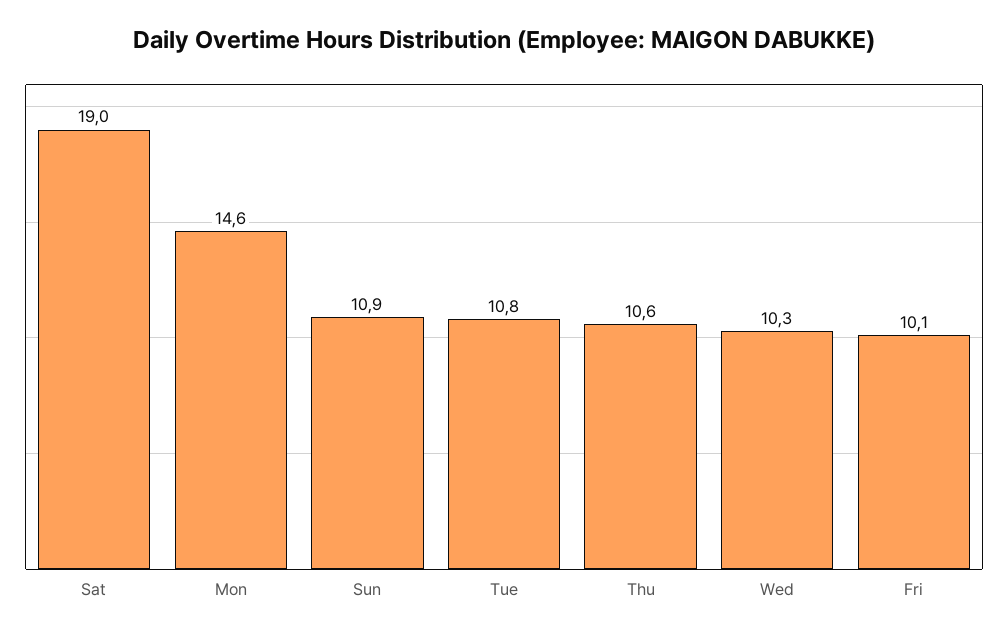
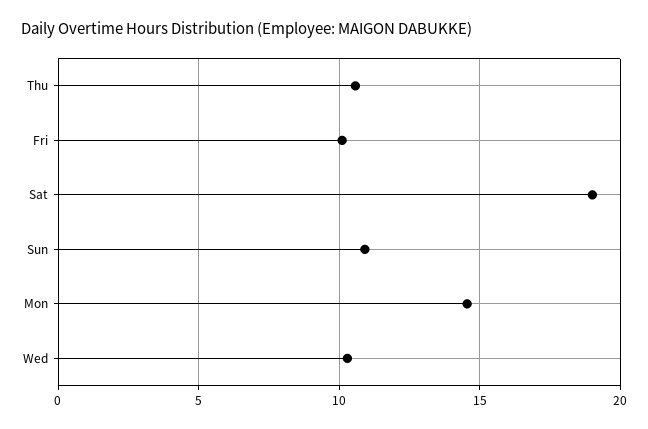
  {
    "Sat": 19,
    "Mon": 14.6,
    "Sun": 10.9,
-   "Tue": 10.8,
    "Thu": 10.6,
    "Wed": 10.3,
    "Fri": 10.1
  }

